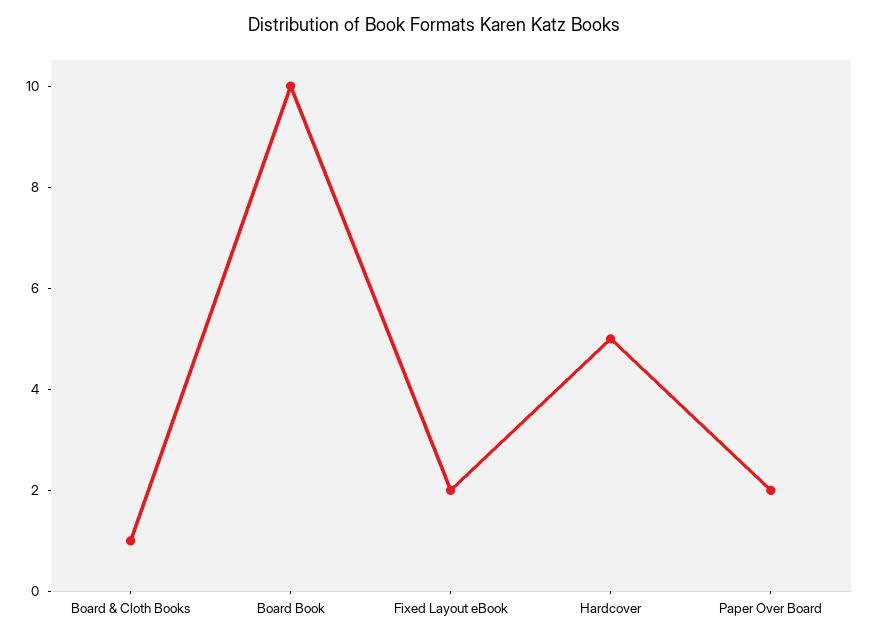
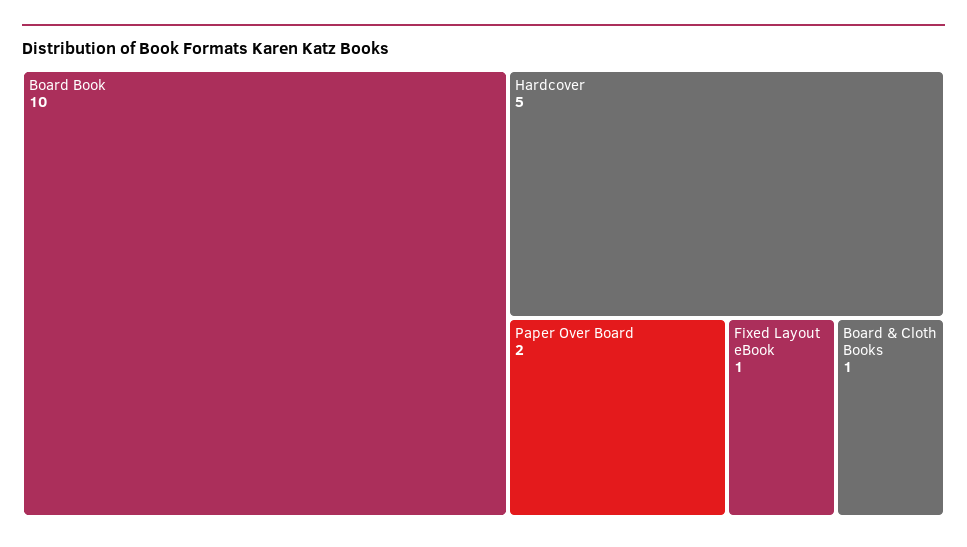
  {
    "Board & Cloth Books": 1,
    "Board Book": 10,
-   "Fixed Layout eBook": 2,
+   "Fixed Layout eBook": 1,
    "Hardcover": 5,
    "Paper Over Board": 2
  }

